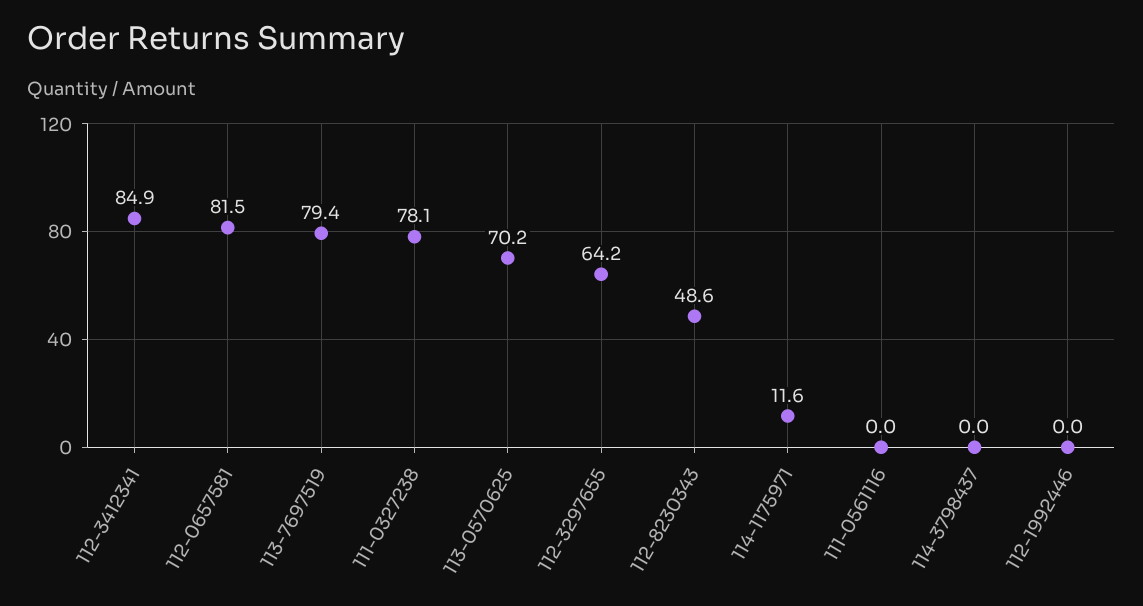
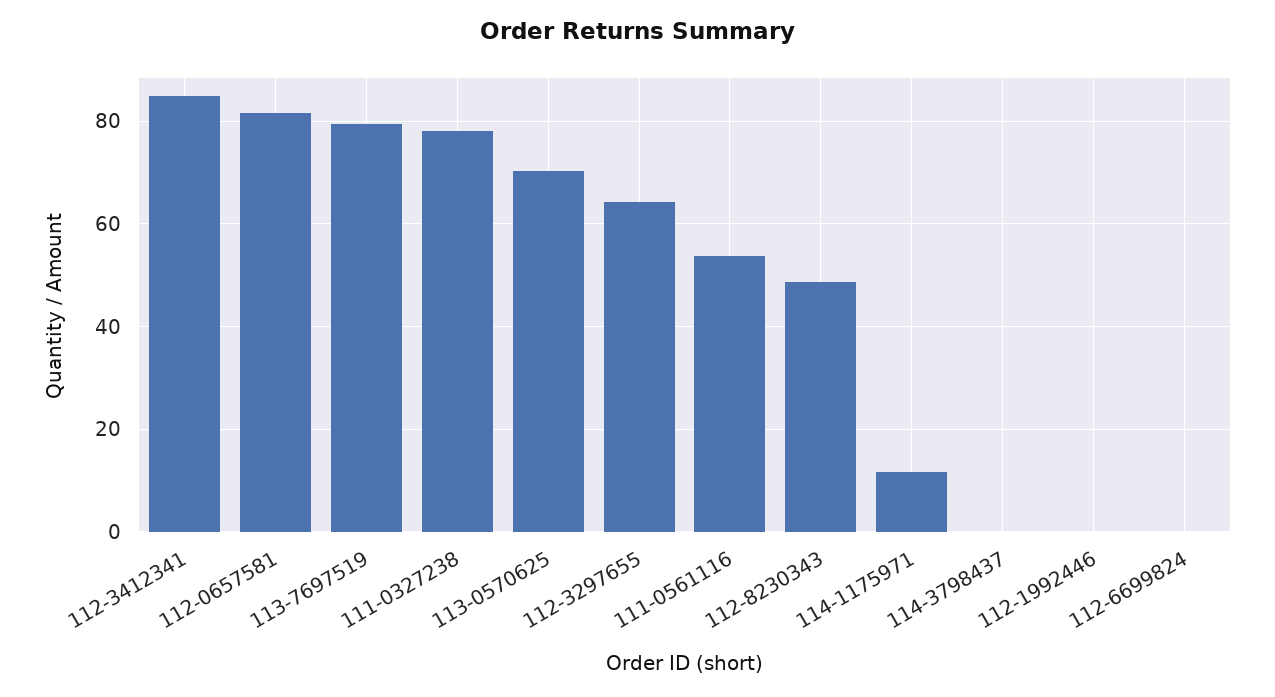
  {
    "112-3412341": 84.9,
    "112-0657581": 81.5,
    "113-7697519": 79.4,
    "111-0327238": 78.1,
    "113-0570625": 70.2,
    "112-3297655": 64.2,
    "112-8230343": 48.6,
    "114-1175971": 11.6,
-   "111-0561116": 0,
+   "111-0561116": 54,
    "114-3798437": 0,
-   "112-1992446": 0
+   "112-1992446": 0,
+   "112-6699824": 0
  }

